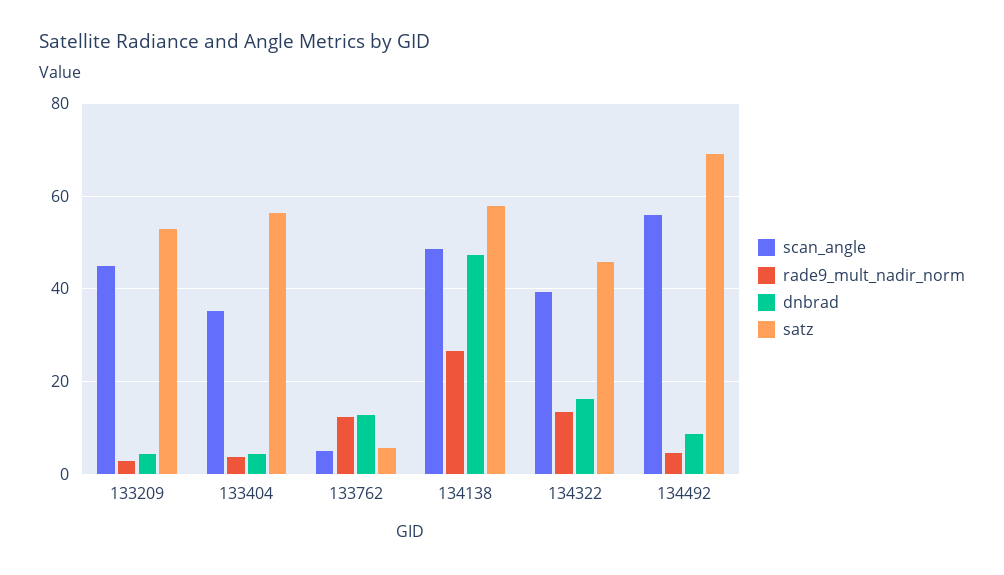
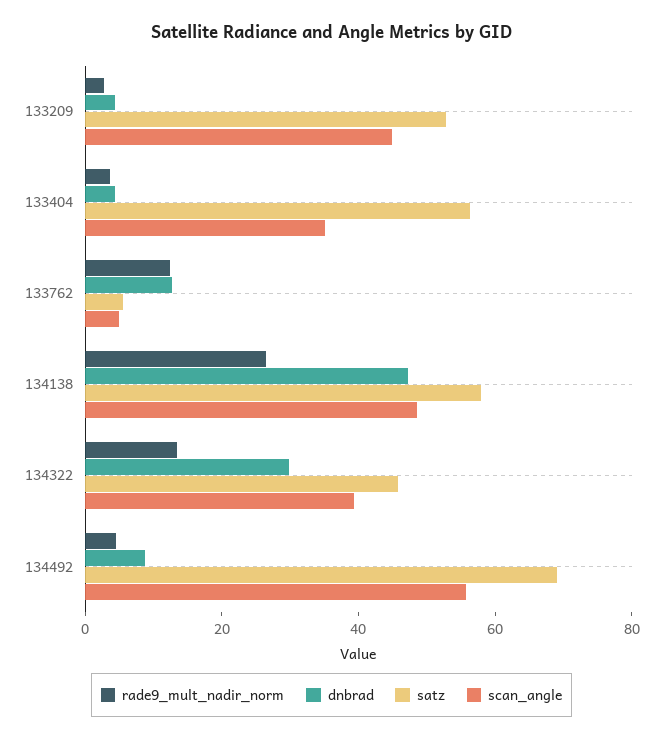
  {
    "scan_angle": {
      "133209": 44,
      "133404": 36,
      "133762": 4,
      "134138": 48,
      "134322": 40,
      "134492": 56
    },
    "rade9_mult_nadir_norm": {
      "133209": 2,
      "133404": 4,
      "133762": 12,
      "134138": 26,
      "134322": 14,
      "134492": 4
    },
    "dnbrad": {
      "133209": 4,
      "133404": 4,
      "133762": 12,
      "134138": 48,
-     "134322": 16,
+     "134322": 30,
      "134492": 8
    },
    "satz": {
      "133209": 52,
      "133404": 56,
      "133762": 6,
      "134138": 58,
      "134322": 46,
      "134492": 70
    }
  }

